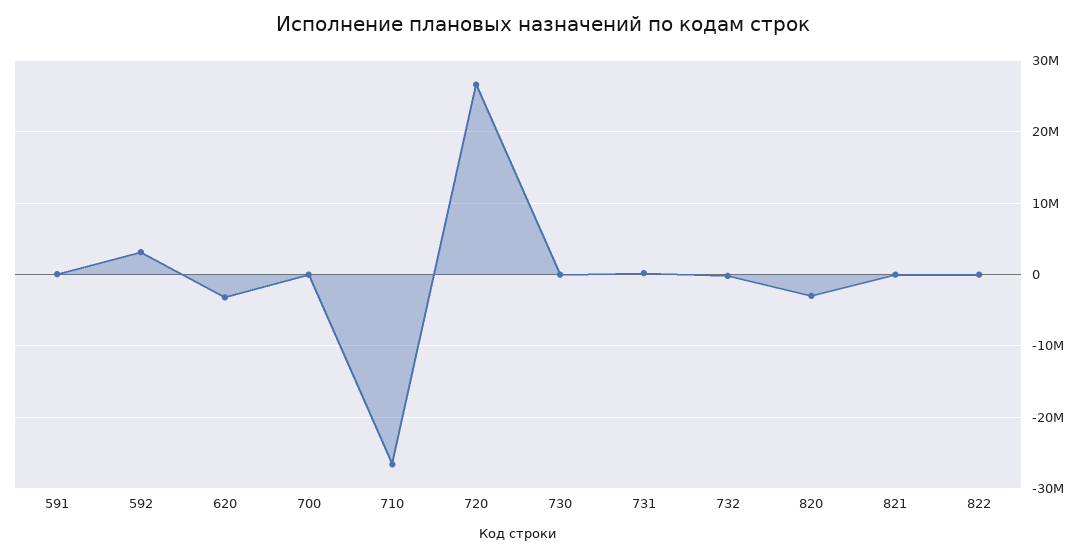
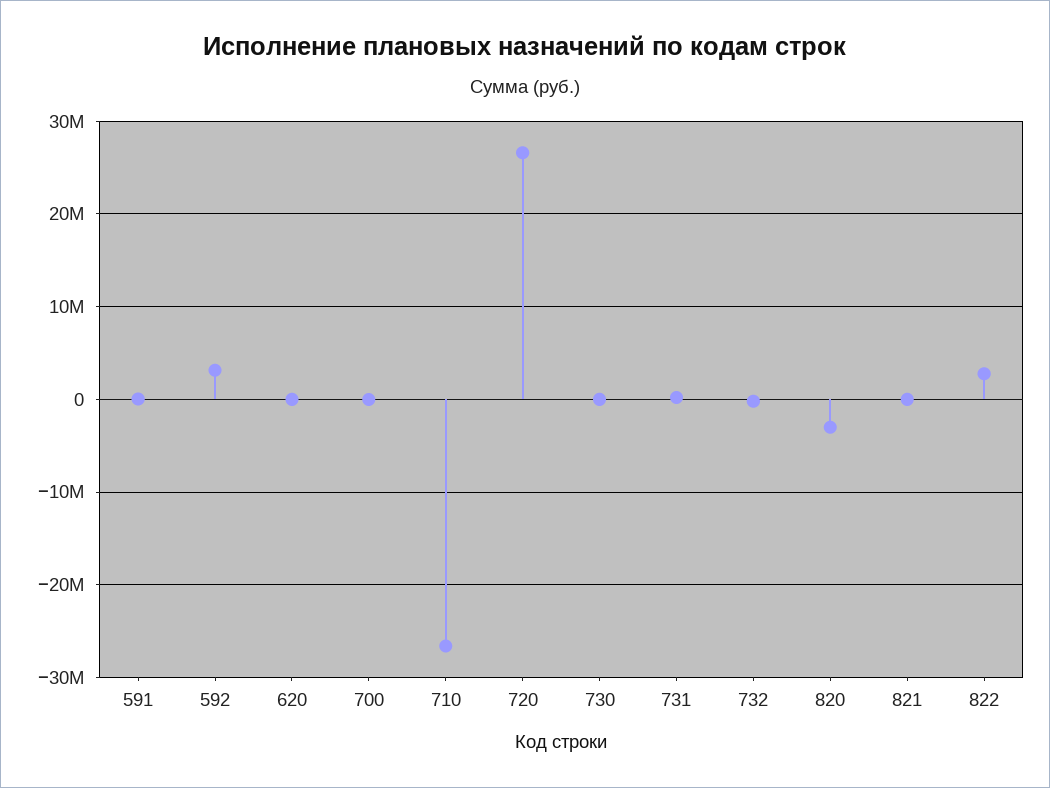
  {
    "591": 0,
    "592": 3000000,
-   "620": -3000000,
+   "620": 0,
    "700": 0,
    "710": -27000000,
    "720": 27000000,
    "730": 0,
    "731": 0,
    "732": 0,
    "820": -3000000,
    "821": 0,
-   "822": 0
+   "822": 3000000
  }

